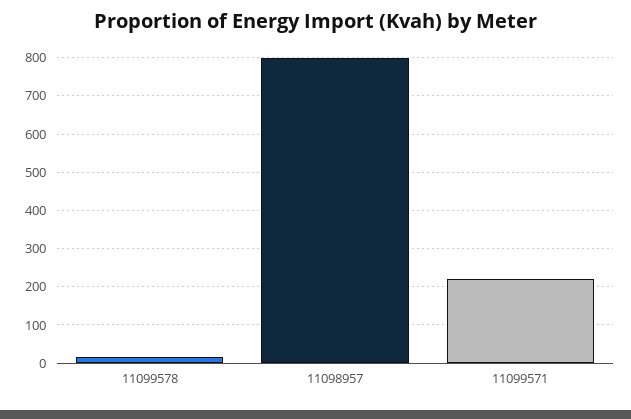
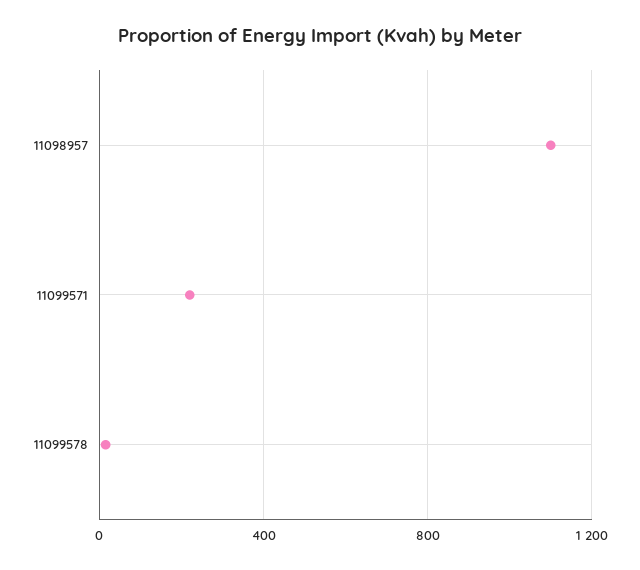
  {
    "11099578": 20,
-   "11098957": 800,
+   "11098957": 1100,
    "11099571": 220
  }

